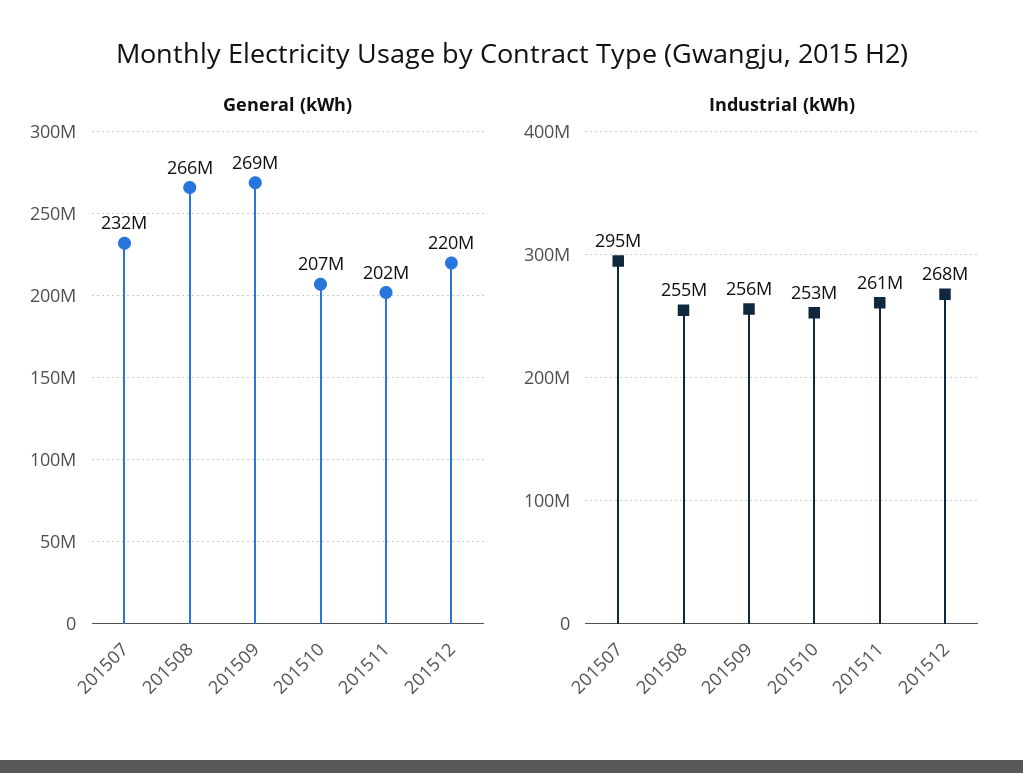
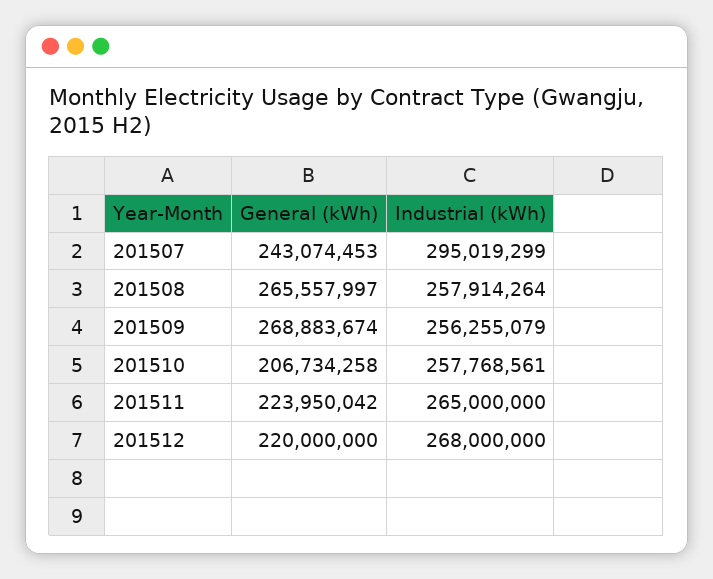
  {
    "General (kWh)": {
-     "201507": 232000000,
+     "201507": 243074453,
      "201508": 265557997,
      "201509": 268883674,
      "201510": 206734258,
-     "201511": 202000000,
+     "201511": 223950042,
      "201512": 220000000
    },
    "Industrial (kWh)": {
      "201507": 295019299,
-     "201508": 255000000,
+     "201508": 257914264,
      "201509": 256255079,
-     "201510": 253000000,
+     "201510": 257768561,
-     "201511": 261000000,
+     "201511": 265000000,
      "201512": 268000000
    }
  }

